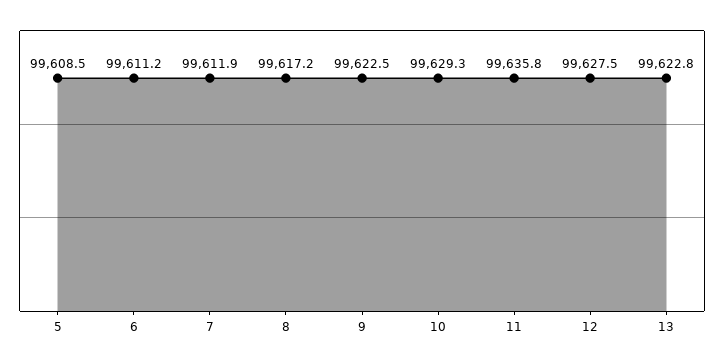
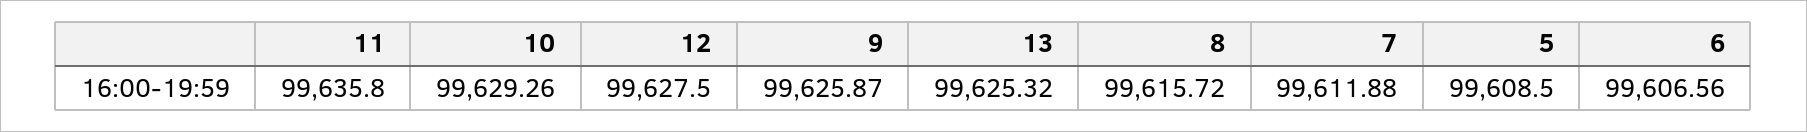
  {
    "5": 99608.5,
-   "6": 99611.2,
+   "6": 99606.56,
    "7": 99611.88,
-   "8": 99617.2,
+   "8": 99615.72,
-   "9": 99622.5,
+   "9": 99625.87,
    "10": 99629.26,
    "11": 99635.8,
    "12": 99627.5,
-   "13": 99622.8
+   "13": 99625.32
  }

